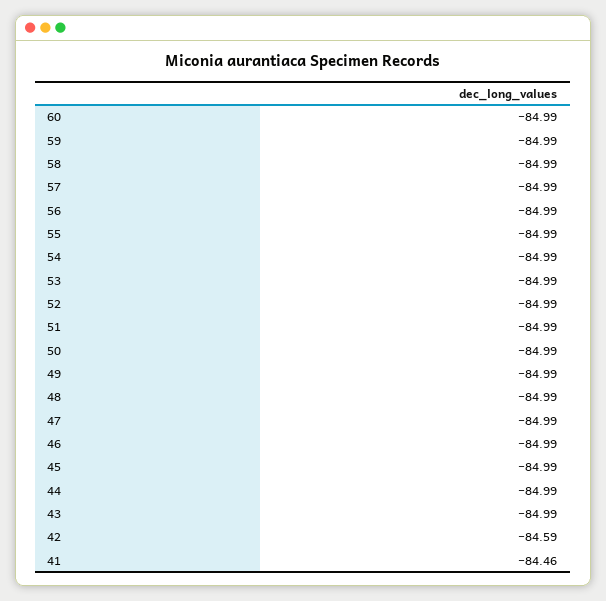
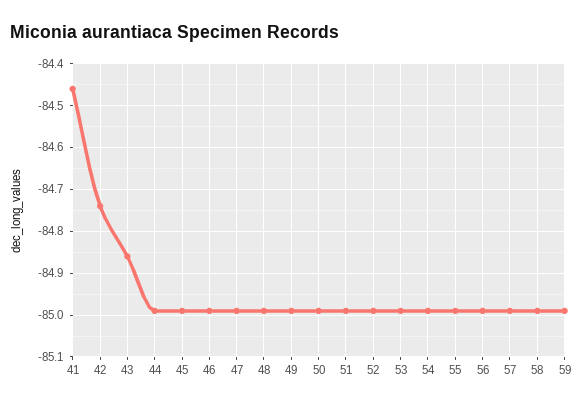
  {
-   "60": -84.99,
    "59": -84.99,
    "58": -84.99,
    "57": -84.99,
    "56": -84.99,
    "55": -84.99,
    "54": -84.99,
    "53": -84.99,
    "52": -84.99,
    "51": -84.99,
    "50": -84.99,
    "49": -84.99,
    "48": -84.99,
    "47": -84.99,
    "46": -84.99,
    "45": -84.99,
    "44": -84.99,
-   "43": -84.99,
+   "43": -84.85,
-   "42": -84.59,
+   "42": -84.75,
    "41": -84.46
  }

